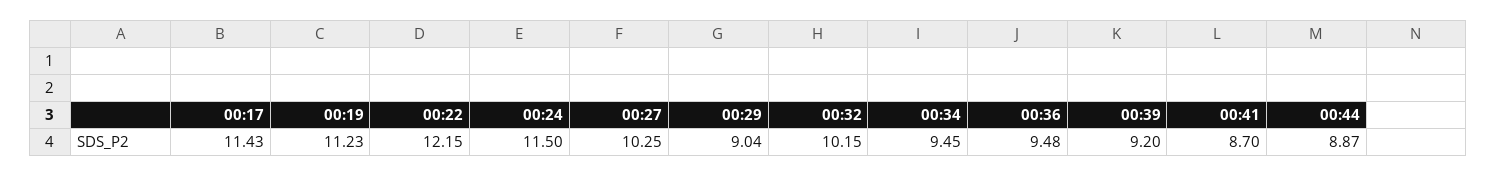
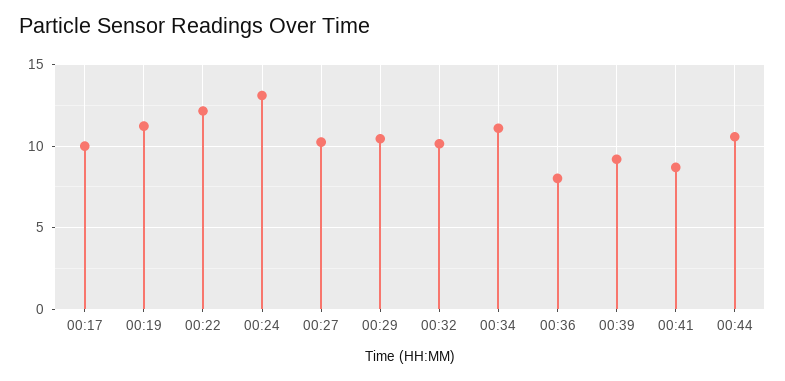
  {
-   "00:17": 11.43,
+   "00:17": 10,
    "00:19": 11.23,
    "00:22": 12.15,
-   "00:24": 11.5,
+   "00:24": 13,
    "00:27": 10.25,
-   "00:29": 9.04,
+   "00:29": 10.5,
    "00:32": 10.15,
-   "00:34": 9.45,
+   "00:34": 11,
-   "00:36": 9.48,
+   "00:36": 8,
    "00:39": 9.2,
    "00:41": 8.7,
-   "00:44": 8.87
+   "00:44": 10.5
  }

